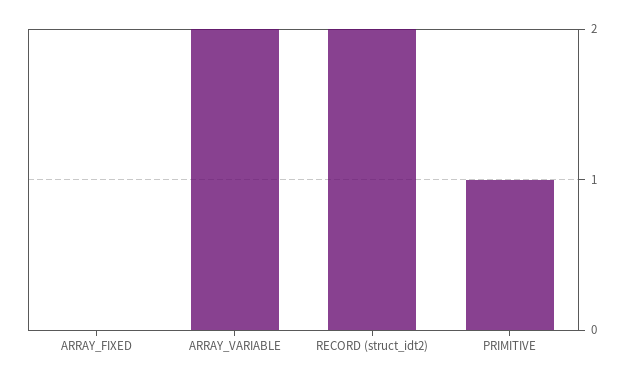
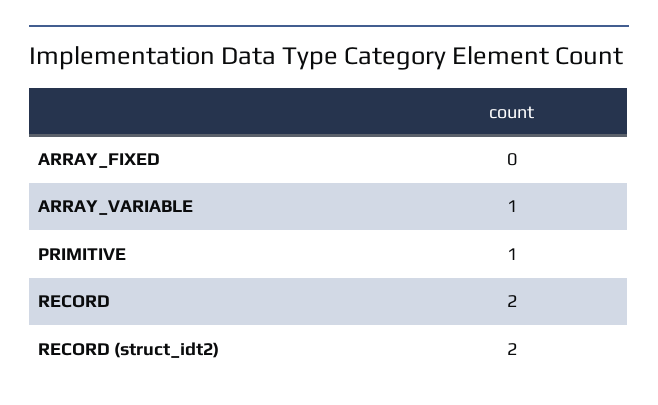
  {
    "ARRAY_FIXED": 0,
-   "ARRAY_VARIABLE": 2,
+   "ARRAY_VARIABLE": 1,
    "RECORD (struct_idt2)": 2,
-   "PRIMITIVE": 1
+   "PRIMITIVE": 1,
+   "RECORD": 2
  }

